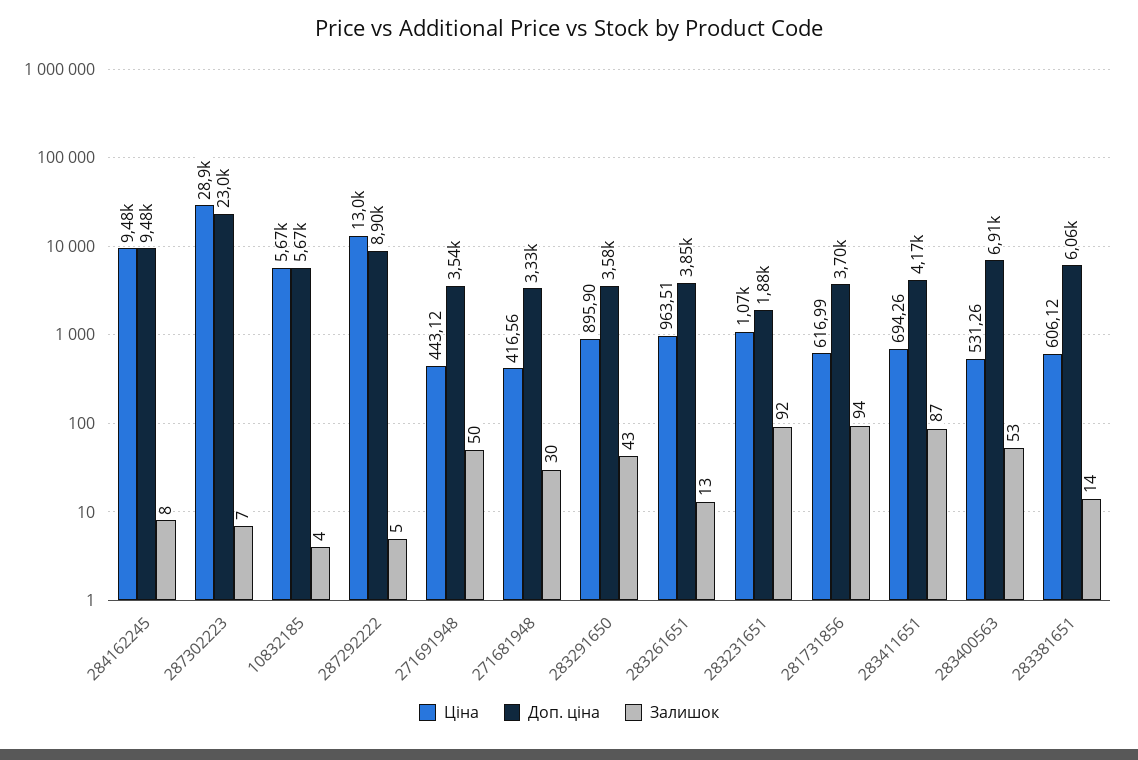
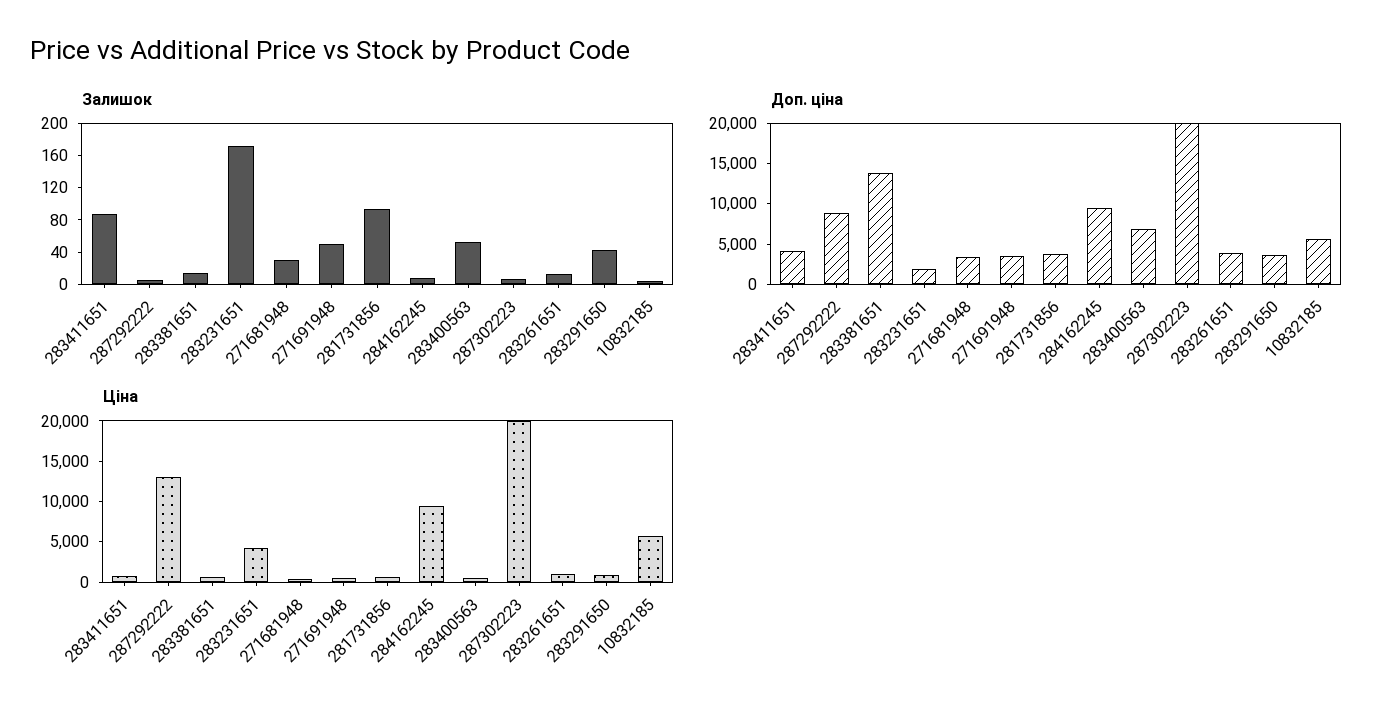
  {
    "Ціна": {
      "284162245": 9480,
-     "287302223": 28900,
+     "287302223": 20000,
      "10832185": 5670,
      "287292222": 13000,
      "271691948": 443.12,
      "271681948": 416.56,
      "283291650": 895.9,
      "283261651": 963.51,
-     "283231651": 1070,
+     "283231651": 4000,
      "281731856": 616.99,
      "283411651": 694.26,
      "283400563": 531.26,
      "283381651": 606.12
    },
    "Доп. ціна": {
      "284162245": 9480,
-     "287302223": 23000,
+     "287302223": 20000,
      "10832185": 5670,
      "287292222": 8900,
      "271691948": 3540,
      "271681948": 3330,
      "283291650": 3580,
      "283261651": 3850,
      "283231651": 1880,
      "281731856": 3700,
      "283411651": 4170,
      "283400563": 6910,
-     "283381651": 6060
+     "283381651": 14000
    },
    "Залишок": {
      "284162245": 8,
      "287302223": 7,
      "10832185": 4,
      "287292222": 5,
      "271691948": 50,
      "271681948": 30,
      "283291650": 43,
      "283261651": 13,
-     "283231651": 92,
+     "283231651": 170,
      "281731856": 94,
      "283411651": 87,
      "283400563": 53,
      "283381651": 14
    }
  }

